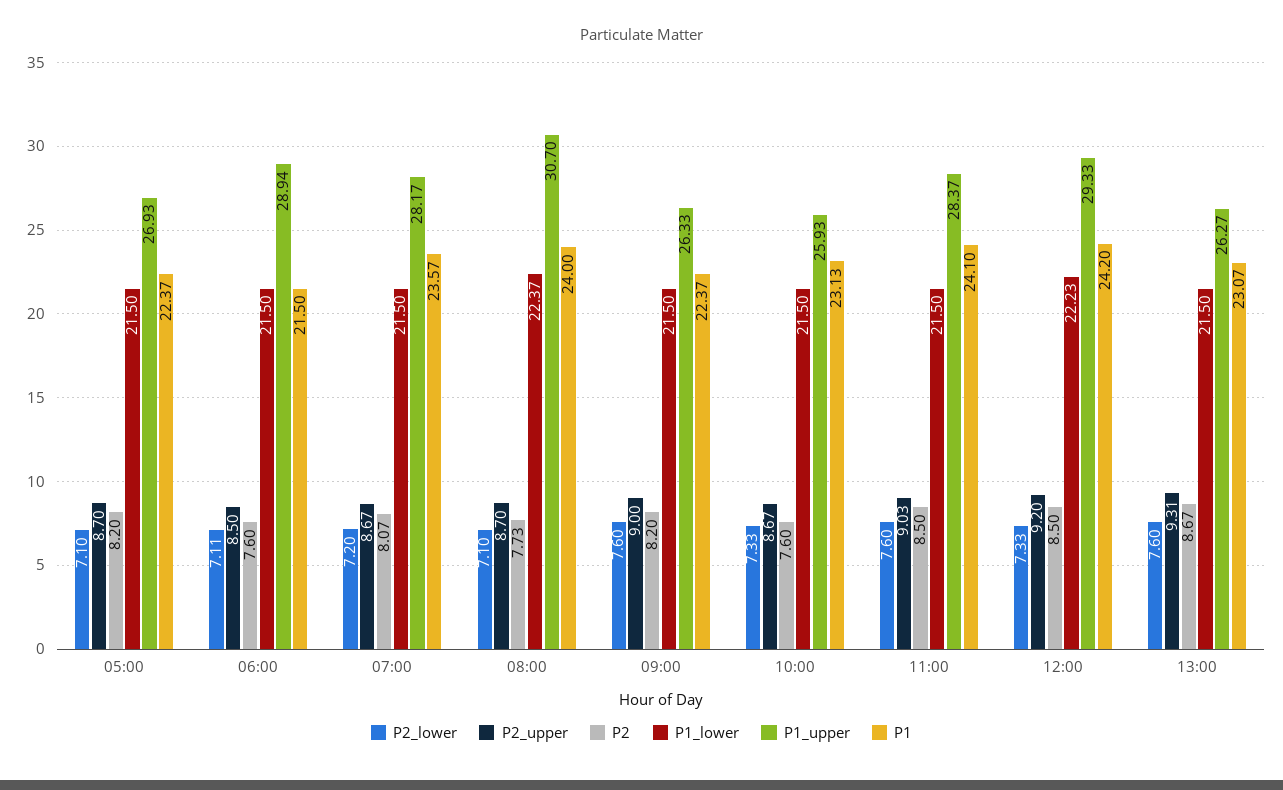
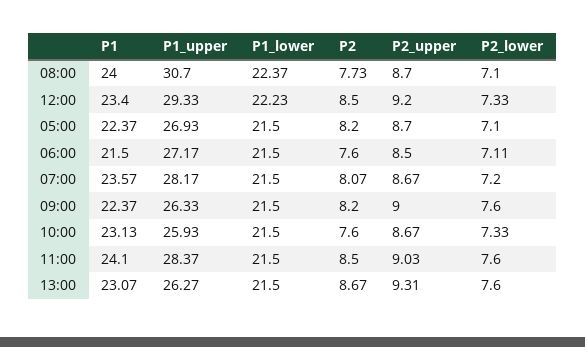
  {
    "P2_lower": {
      "05:00": 7.1,
      "06:00": 7.11,
      "07:00": 7.2,
      "08:00": 7.1,
      "09:00": 7.6,
      "10:00": 7.33,
      "11:00": 7.6,
      "12:00": 7.33,
      "13:00": 7.6
    },
    "P2_upper": {
      "05:00": 8.7,
      "06:00": 8.5,
      "07:00": 8.67,
      "08:00": 8.7,
      "09:00": 9,
      "10:00": 8.67,
      "11:00": 9.03,
      "12:00": 9.2,
      "13:00": 9.31
    },
    "P2": {
      "05:00": 8.2,
      "06:00": 7.6,
      "07:00": 8.07,
      "08:00": 7.73,
      "09:00": 8.2,
      "10:00": 7.6,
      "11:00": 8.5,
      "12:00": 8.5,
      "13:00": 8.67
    },
    "P1_lower": {
      "05:00": 21.5,
      "06:00": 21.5,
      "07:00": 21.5,
      "08:00": 22.37,
      "09:00": 21.5,
      "10:00": 21.5,
      "11:00": 21.5,
      "12:00": 22.23,
      "13:00": 21.5
    },
    "P1_upper": {
      "05:00": 26.93,
-     "06:00": 28.94,
+     "06:00": 27.17,
      "07:00": 28.17,
      "08:00": 30.7,
      "09:00": 26.33,
      "10:00": 25.93,
      "11:00": 28.37,
      "12:00": 29.33,
      "13:00": 26.27
    },
    "P1": {
      "05:00": 22.37,
      "06:00": 21.5,
      "07:00": 23.57,
      "08:00": 24,
      "09:00": 22.37,
      "10:00": 23.13,
      "11:00": 24.1,
-     "12:00": 24.2,
+     "12:00": 23.4,
      "13:00": 23.07
    }
  }

